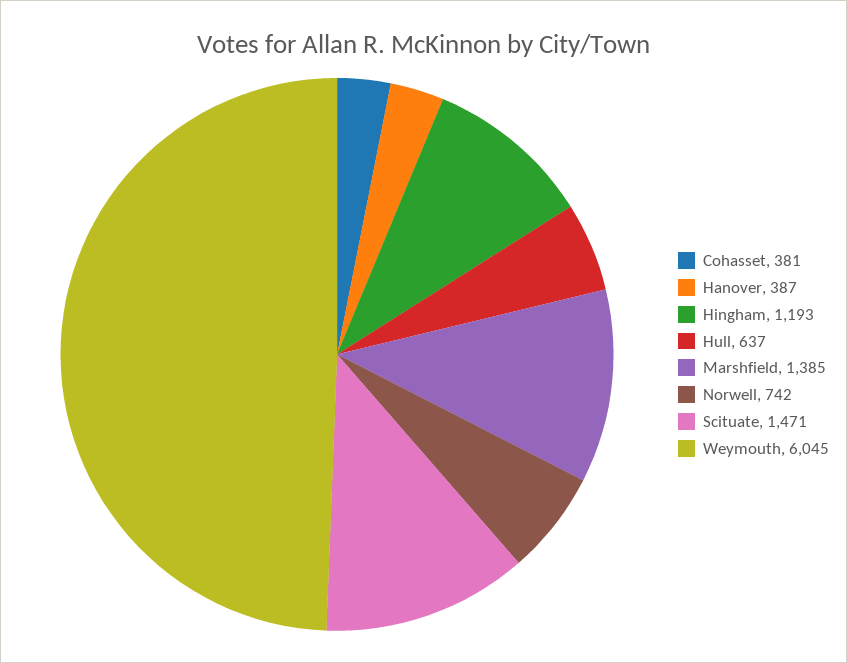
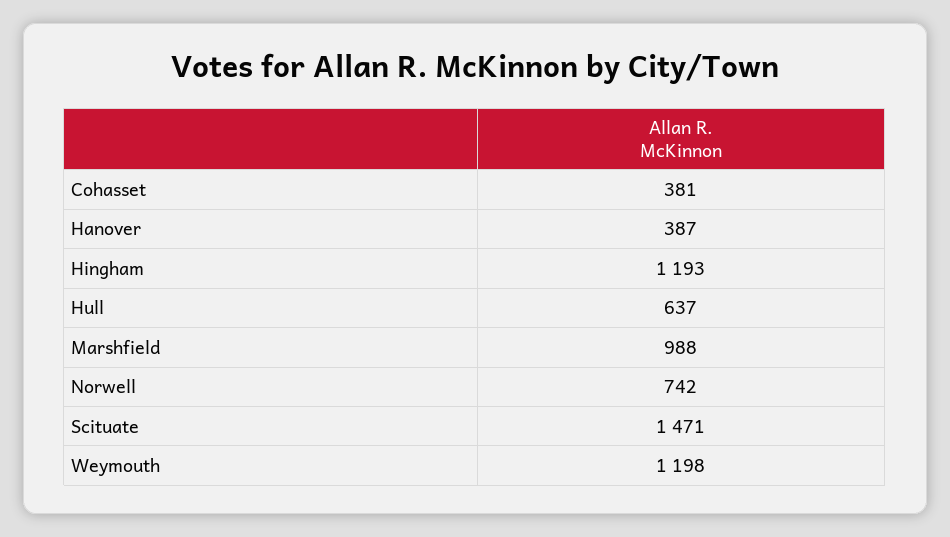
  {
    "Cohasset": 381,
    "Hanover": 387,
    "Hingham": 1193,
    "Hull": 637,
-   "Marshfield": 1385,
+   "Marshfield": 988,
    "Norwell": 742,
    "Scituate": 1471,
-   "Weymouth": 6045
+   "Weymouth": 1198
  }

